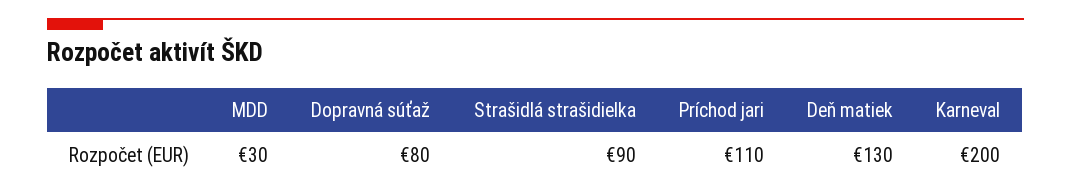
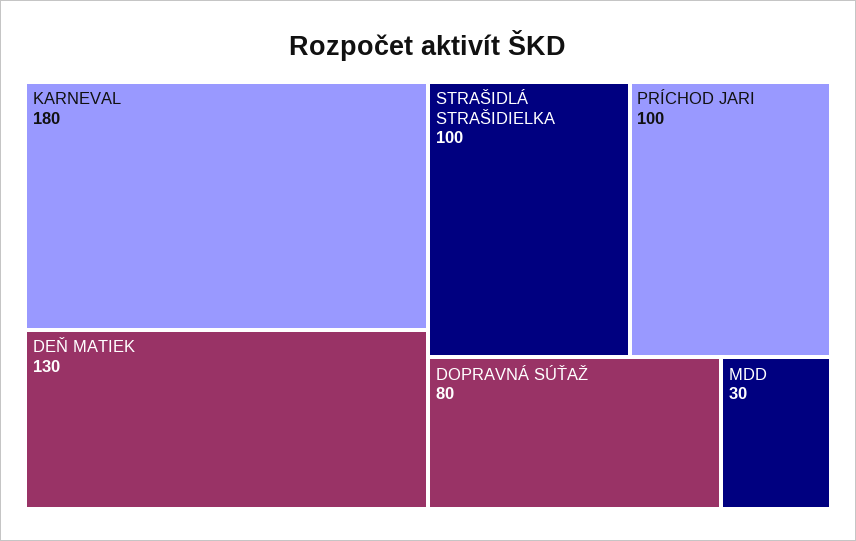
  {
    "MDD": 30,
    "Dopravná súťaž": 80,
-   "Strašidlá strašidielka": 90,
+   "Strašidlá strašidielka": 100,
-   "Príchod jari": 110,
+   "Príchod jari": 100,
    "Deň matiek": 130,
-   "Karneval": 200
+   "Karneval": 180
  }

